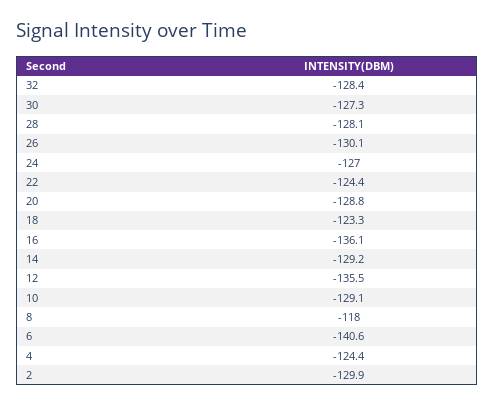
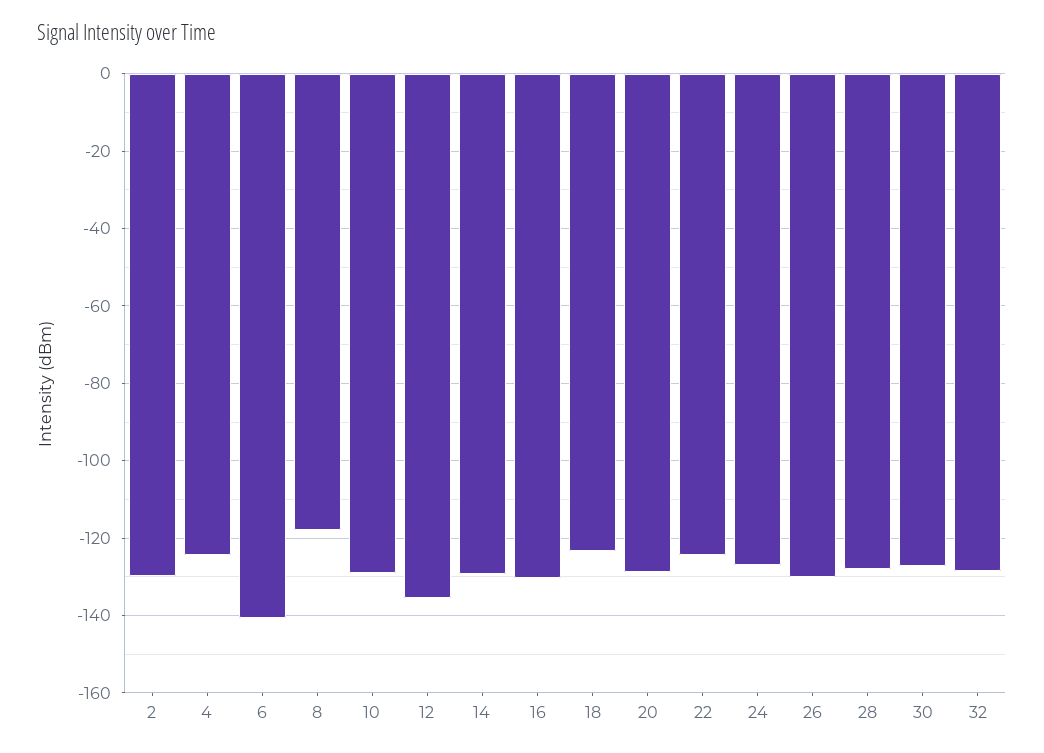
  {
    "32": -128.4,
    "30": -127.3,
    "28": -128.1,
    "26": -130.1,
    "24": -127,
    "22": -124.4,
    "20": -128.8,
    "18": -123.3,
-   "16": -136.1,
+   "16": -130,
    "14": -129.2,
    "12": -135.5,
    "10": -129.1,
    "8": -118,
    "6": -140.6,
    "4": -124.4,
    "2": -129.9
  }

